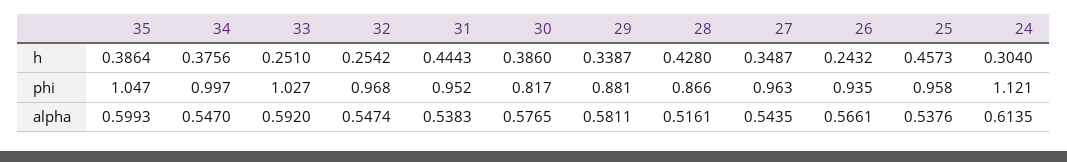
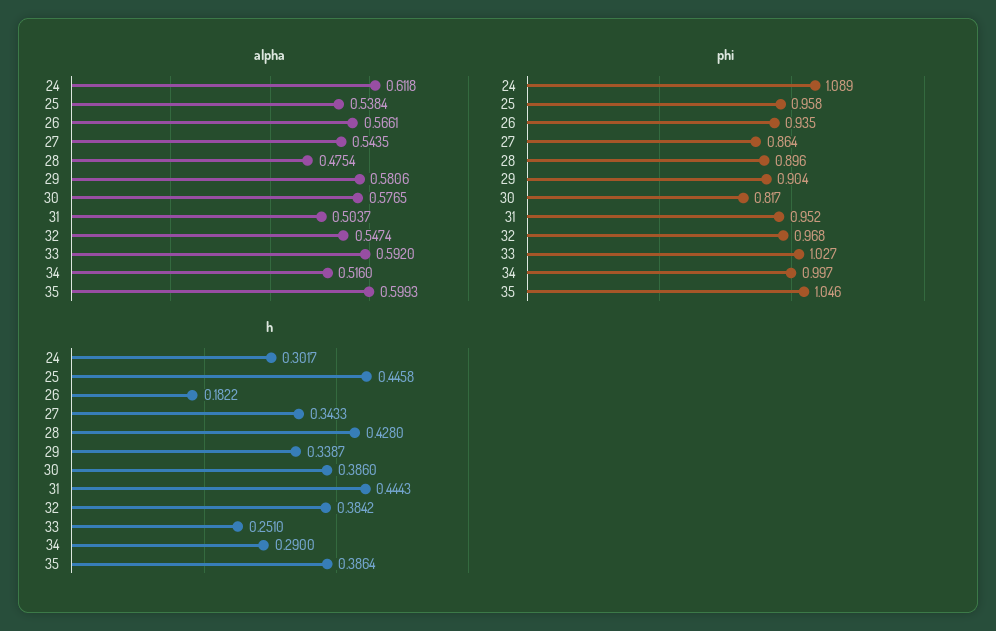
  {
    "h": {
      "35": 0.3864,
-     "34": 0.3756,
+     "34": 0.29,
      "33": 0.251,
-     "32": 0.2542,
+     "32": 0.3842,
      "31": 0.4443,
      "30": 0.386,
      "29": 0.3387,
      "28": 0.428,
-     "27": 0.3487,
+     "27": 0.3433,
-     "26": 0.2432,
+     "26": 0.1822,
-     "25": 0.4573,
+     "25": 0.4458,
-     "24": 0.304
+     "24": 0.3017
    },
    "phi": {
-     "35": 1.047,
+     "35": 1.046,
      "34": 0.997,
      "33": 1.027,
      "32": 0.968,
      "31": 0.952,
      "30": 0.817,
-     "29": 0.881,
+     "29": 0.904,
-     "28": 0.866,
+     "28": 0.896,
-     "27": 0.963,
+     "27": 0.864,
      "26": 0.935,
      "25": 0.958,
-     "24": 1.121
+     "24": 1.089
    },
    "alpha": {
      "35": 0.5993,
-     "34": 0.547,
+     "34": 0.516,
      "33": 0.592,
      "32": 0.5474,
-     "31": 0.5383,
+     "31": 0.5037,
      "30": 0.5765,
-     "29": 0.5811,
+     "29": 0.5806,
-     "28": 0.5161,
+     "28": 0.4754,
      "27": 0.5435,
      "26": 0.5661,
-     "25": 0.5376,
+     "25": 0.5384,
-     "24": 0.6135
+     "24": 0.6118
    }
  }

